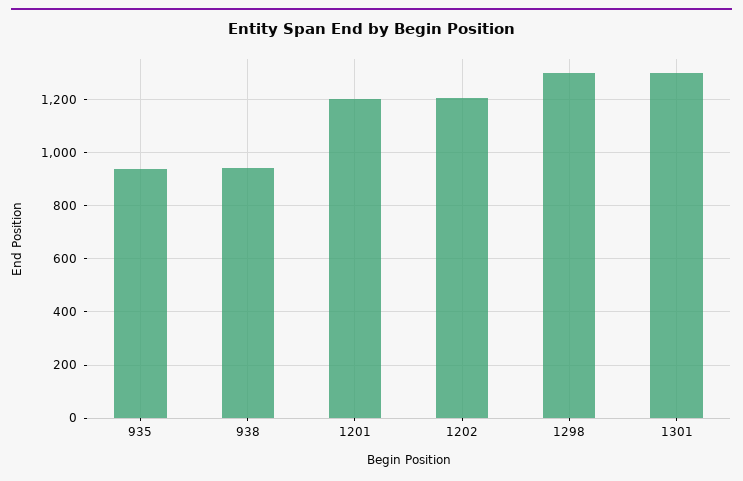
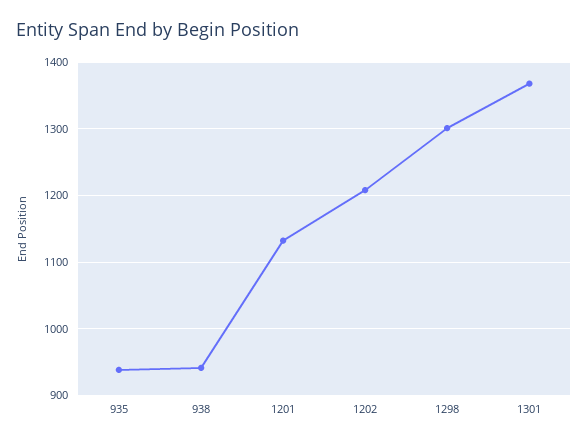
  {
    "935": 940,
    "938": 940,
-   "1201": 1200,
+   "1201": 1130,
    "1202": 1210,
    "1298": 1300,
-   "1301": 1300
+   "1301": 1370
  }

